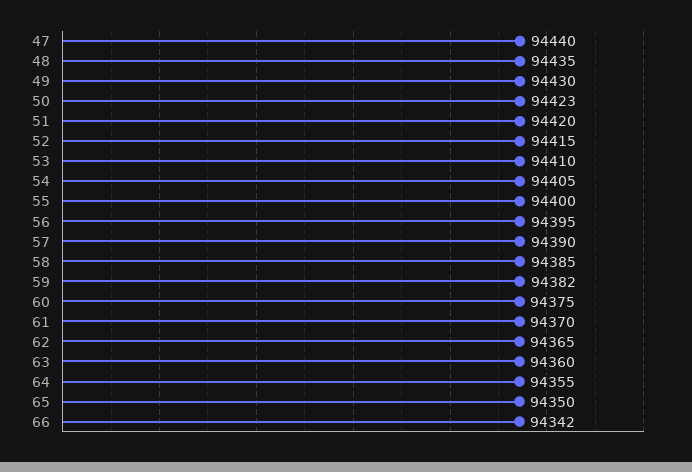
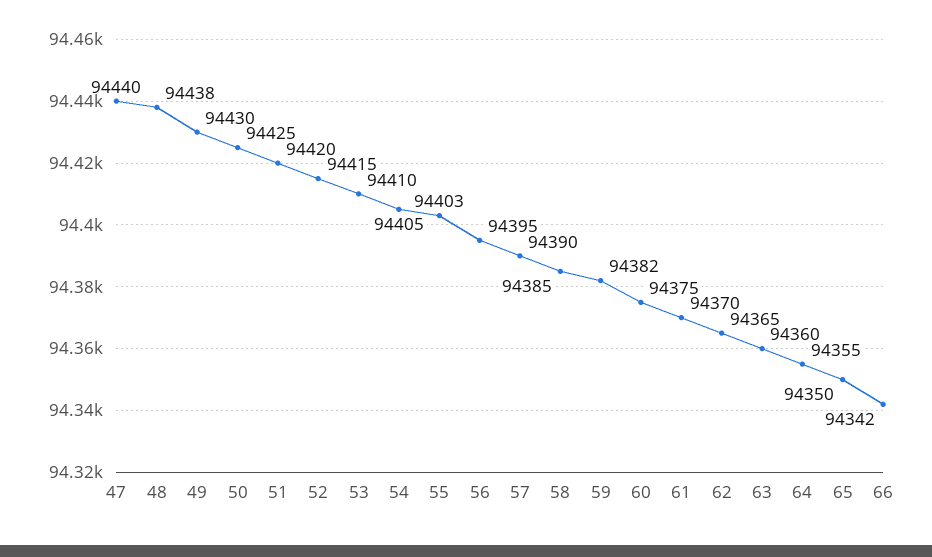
  {
    "47": 94440,
-   "48": 94435,
+   "48": 94438,
    "49": 94430,
-   "50": 94423,
+   "50": 94425,
    "51": 94420,
    "52": 94415,
    "53": 94410,
    "54": 94405,
-   "55": 94400,
+   "55": 94403,
    "56": 94395,
    "57": 94390,
    "58": 94385,
    "59": 94382,
    "60": 94375,
    "61": 94370,
    "62": 94365,
    "63": 94360,
    "64": 94355,
    "65": 94350,
    "66": 94342
  }

